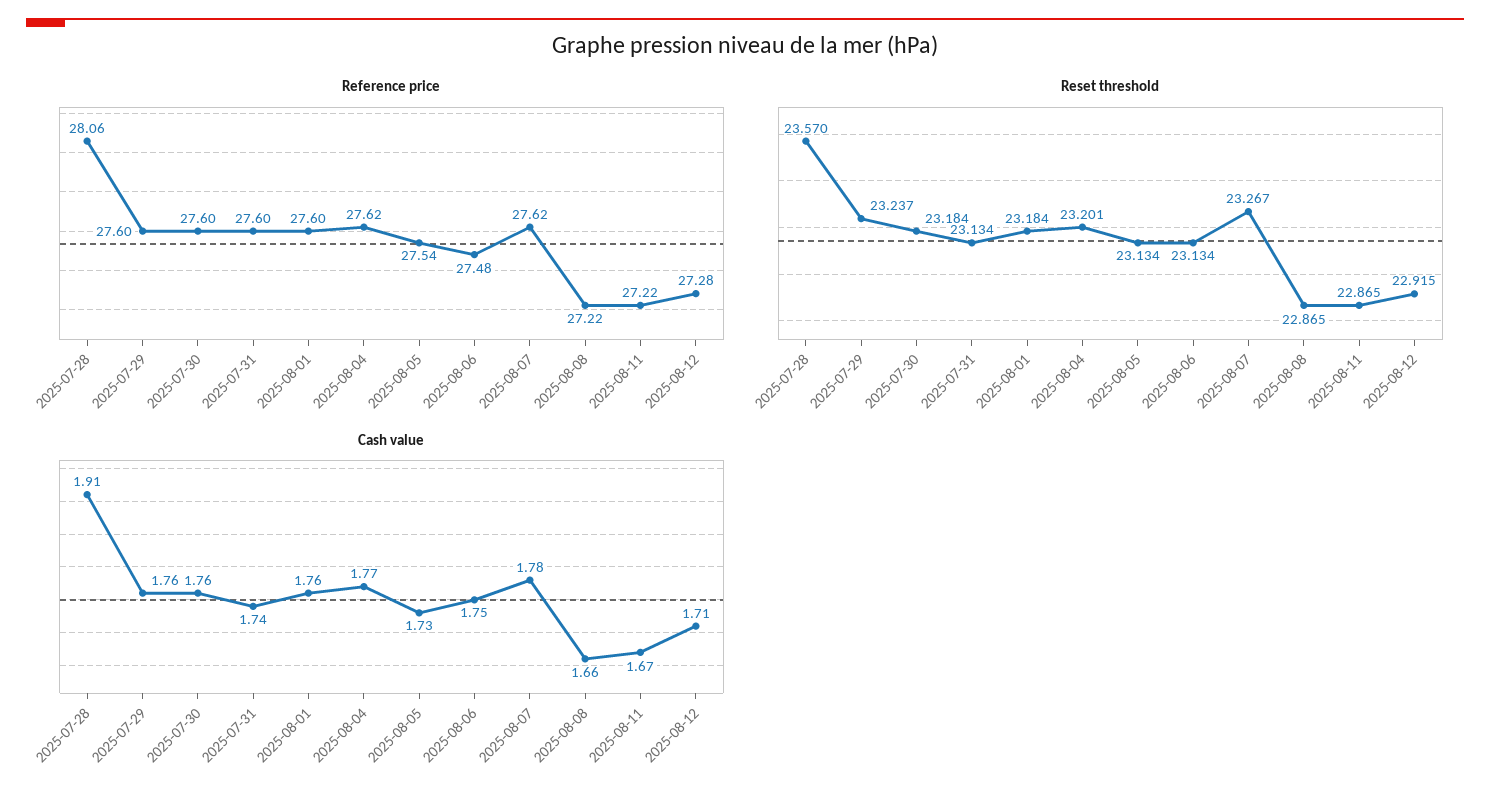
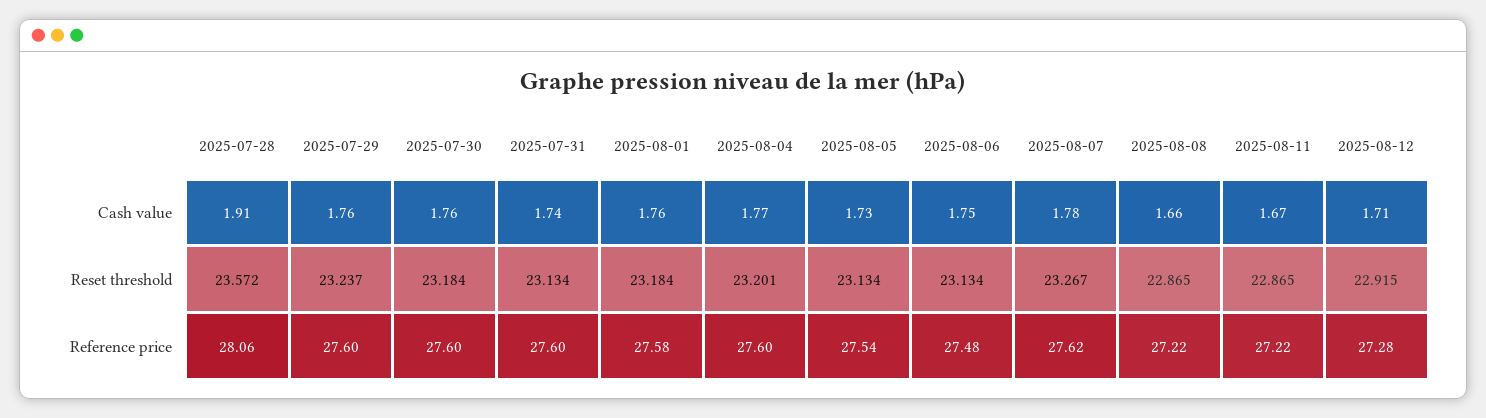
  {
    "Reference price": {
      "2025-07-28": 28.06,
      "2025-07-29": 27.6,
      "2025-07-30": 27.6,
      "2025-07-31": 27.6,
-     "2025-08-01": 27.6,
+     "2025-08-01": 27.58,
-     "2025-08-04": 27.62,
+     "2025-08-04": 27.6,
      "2025-08-05": 27.54,
      "2025-08-06": 27.48,
      "2025-08-07": 27.62,
      "2025-08-08": 27.22,
      "2025-08-11": 27.22,
      "2025-08-12": 27.28
    },
    "Reset threshold": {
-     "2025-07-28": 23.57,
+     "2025-07-28": 23.572,
      "2025-07-29": 23.237,
      "2025-07-30": 23.184,
      "2025-07-31": 23.134,
      "2025-08-01": 23.184,
      "2025-08-04": 23.201,
      "2025-08-05": 23.134,
      "2025-08-06": 23.134,
      "2025-08-07": 23.267,
      "2025-08-08": 22.865,
      "2025-08-11": 22.865,
      "2025-08-12": 22.915
    },
    "Cash value": {
      "2025-07-28": 1.91,
      "2025-07-29": 1.76,
      "2025-07-30": 1.76,
      "2025-07-31": 1.74,
      "2025-08-01": 1.76,
      "2025-08-04": 1.77,
      "2025-08-05": 1.73,
      "2025-08-06": 1.75,
      "2025-08-07": 1.78,
      "2025-08-08": 1.66,
      "2025-08-11": 1.67,
      "2025-08-12": 1.71
    }
  }

